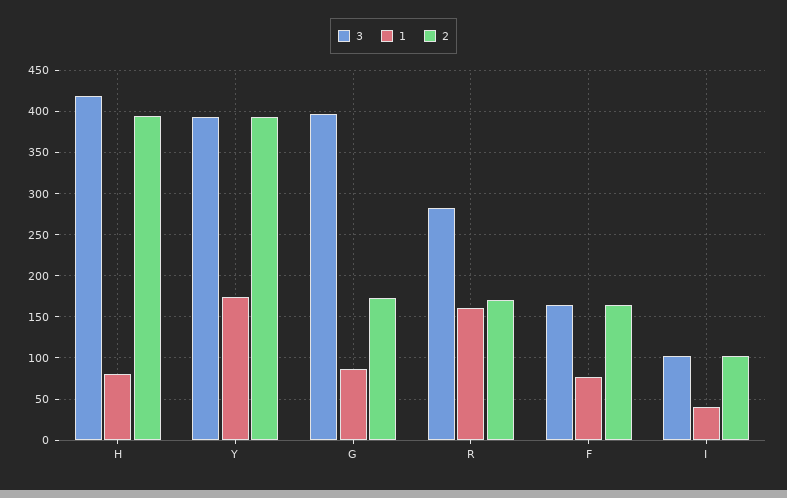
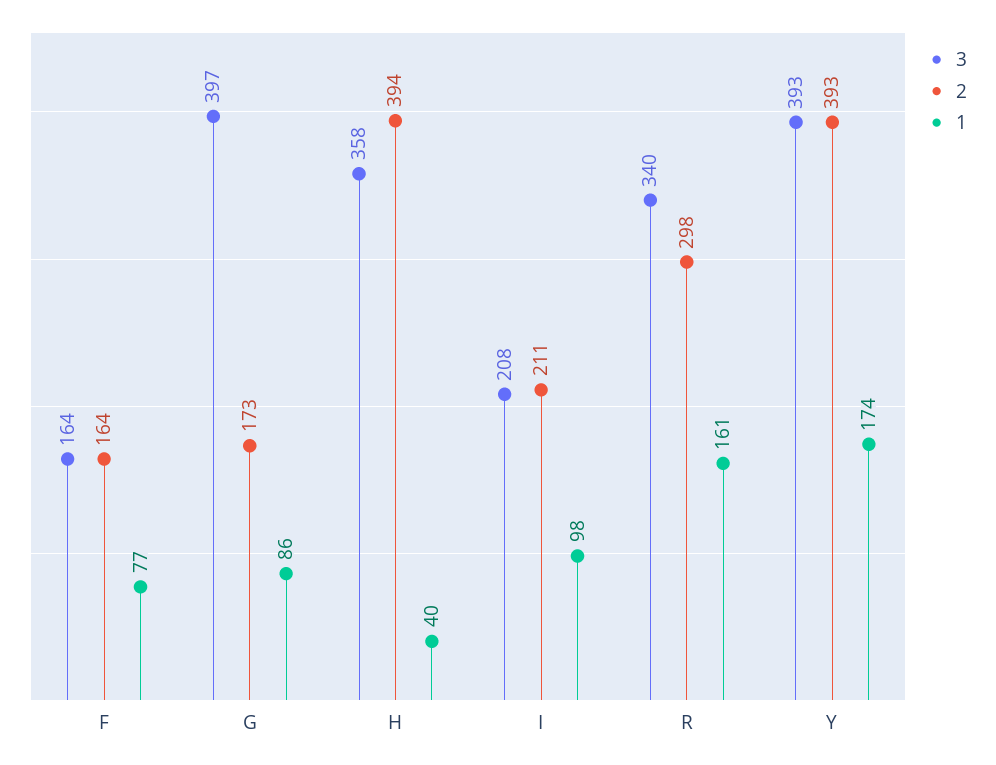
  {
    "3": {
-     "H": 420,
+     "H": 358,
      "Y": 393,
      "G": 397,
-     "R": 280,
+     "R": 340,
      "F": 164,
-     "I": 100
+     "I": 208
    },
    "1": {
-     "H": 80,
+     "H": 40,
      "Y": 174,
      "G": 86,
      "R": 161,
      "F": 77,
-     "I": 40
+     "I": 98
    },
    "2": {
      "H": 394,
      "Y": 393,
      "G": 173,
-     "R": 170,
+     "R": 298,
      "F": 164,
-     "I": 100
+     "I": 211
    }
  }

